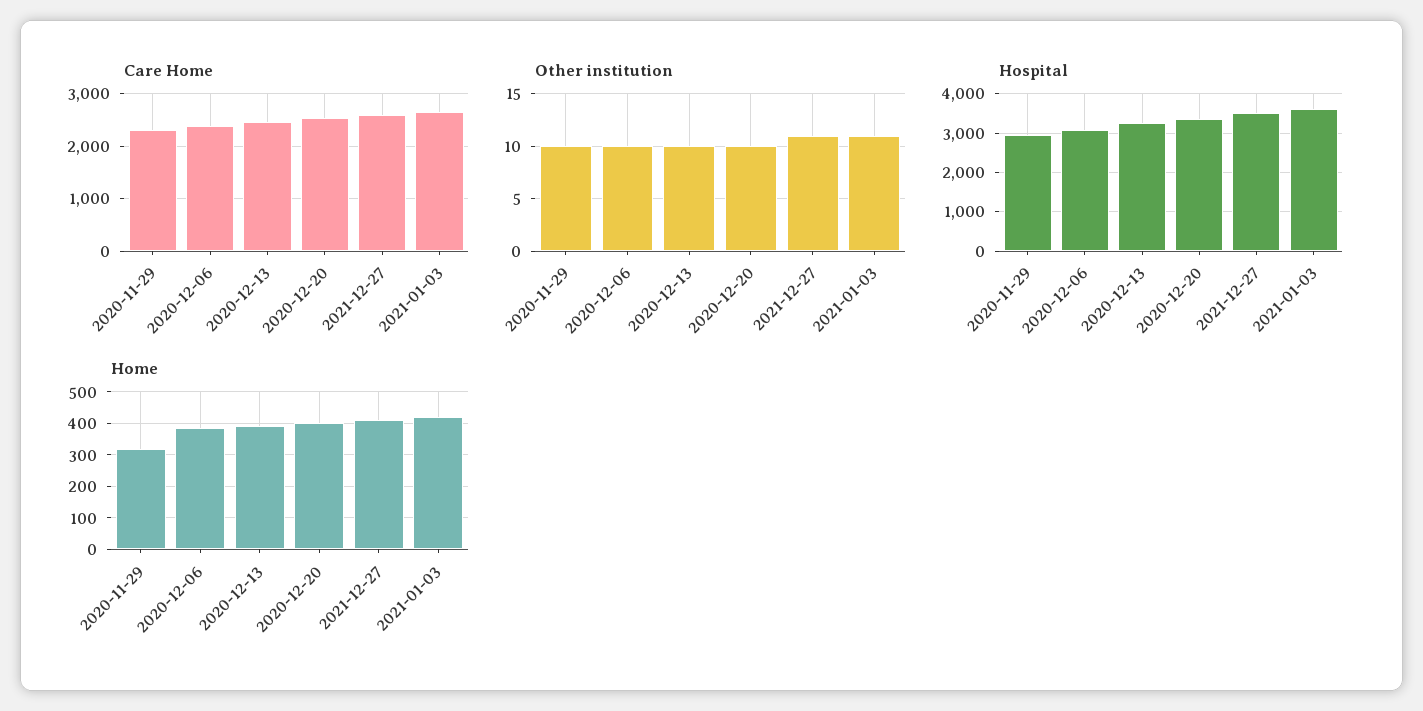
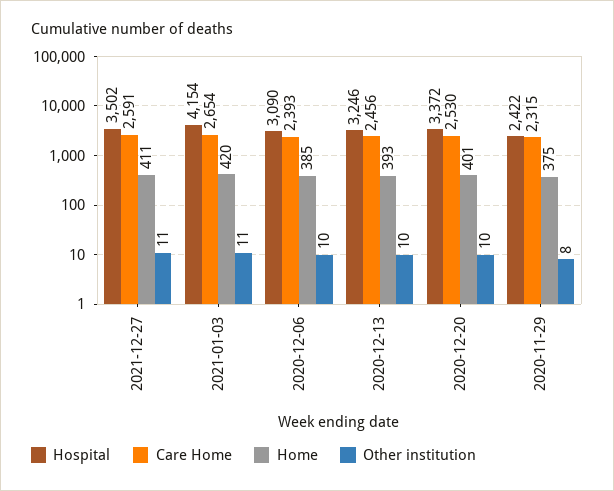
  {
    "Care Home": {
      "2020-11-29": 2315,
      "2020-12-06": 2393,
      "2020-12-13": 2456,
      "2020-12-20": 2530,
      "2021-12-27": 2591,
      "2021-01-03": 2654
    },
    "Other institution": {
-     "2020-11-29": 10,
+     "2020-11-29": 8,
      "2020-12-06": 10,
      "2020-12-13": 10,
      "2020-12-20": 10,
      "2021-12-27": 11,
      "2021-01-03": 11
    },
    "Hospital": {
-     "2020-11-29": 3000,
+     "2020-11-29": 2422,
      "2020-12-06": 3090,
      "2020-12-13": 3246,
      "2020-12-20": 3372,
      "2021-12-27": 3502,
-     "2021-01-03": 3600
+     "2021-01-03": 4154
    },
    "Home": {
-     "2020-11-29": 320,
+     "2020-11-29": 375,
      "2020-12-06": 385,
      "2020-12-13": 393,
      "2020-12-20": 401,
      "2021-12-27": 411,
      "2021-01-03": 420
    }
  }

